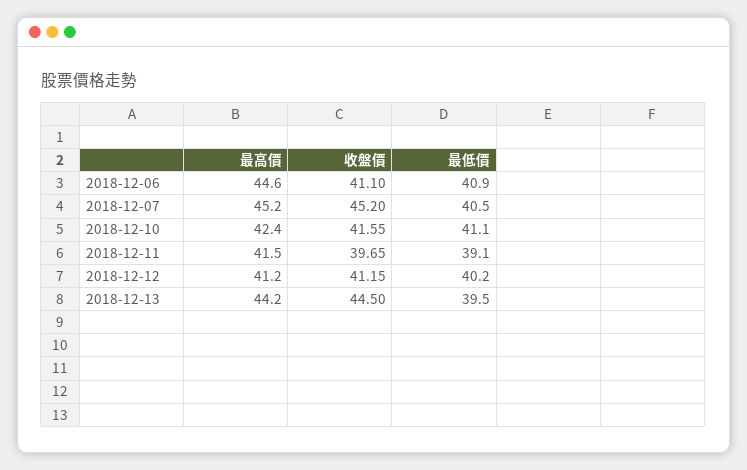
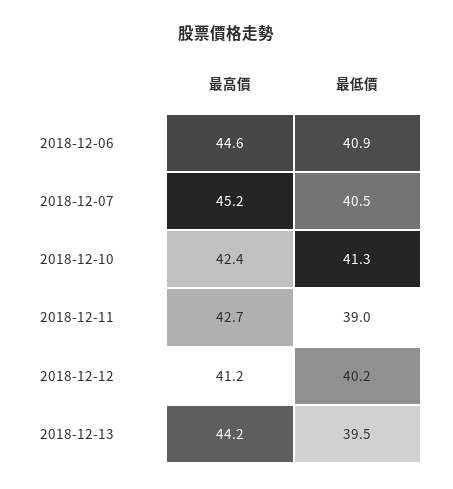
  {
    "最高價": {
      "2018-12-06": 44.6,
      "2018-12-07": 45.2,
      "2018-12-10": 42.4,
-     "2018-12-11": 41.5,
+     "2018-12-11": 42.7,
      "2018-12-12": 41.2,
      "2018-12-13": 44.2
    },
-   "收盤價": {
-     "2018-12-06": 41.1,
-     "2018-12-07": 45.2,
-     "2018-12-10": 41.55,
-     "2018-12-11": 39.65,
-     "2018-12-12": 41.15,
-     "2018-12-13": 44.5
-   },
    "最低價": {
      "2018-12-06": 40.9,
      "2018-12-07": 40.5,
-     "2018-12-10": 41.1,
+     "2018-12-10": 41.3,
-     "2018-12-11": 39.1,
+     "2018-12-11": 39,
      "2018-12-12": 40.2,
      "2018-12-13": 39.5
    }
  }

